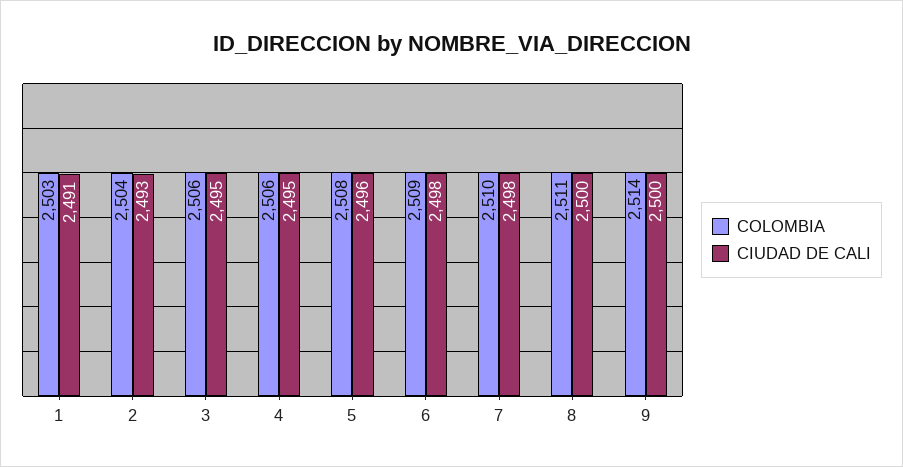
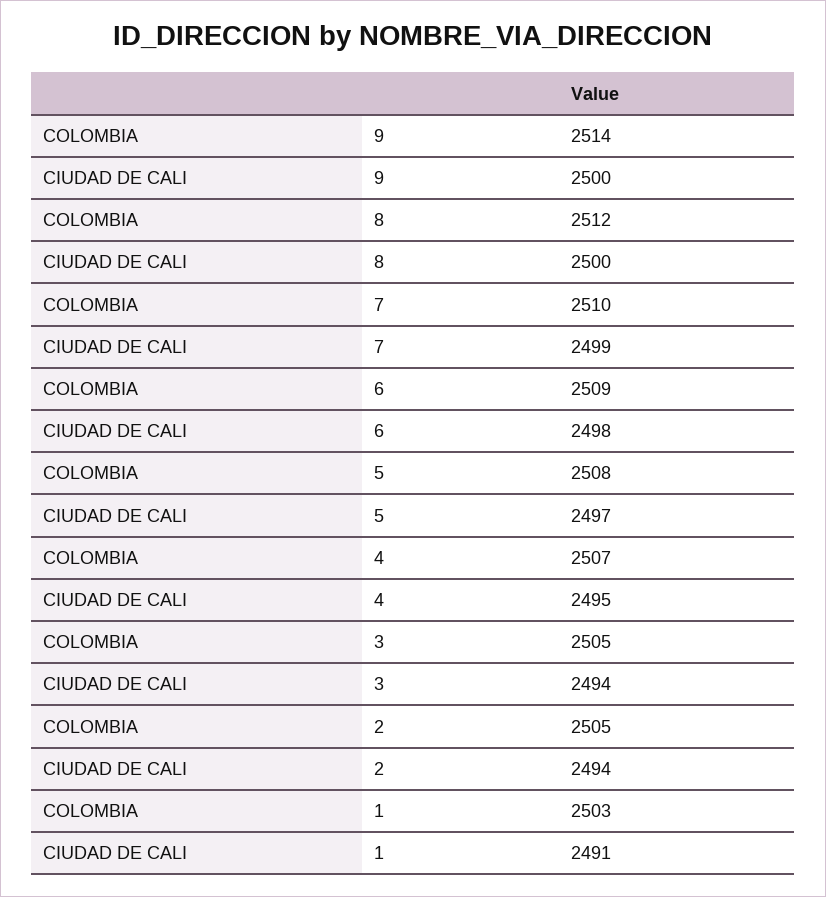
  {
    "COLOMBIA": {
      "1": 2503,
-     "2": 2504,
+     "2": 2505,
-     "3": 2506,
+     "3": 2505,
-     "4": 2506,
+     "4": 2507,
      "5": 2508,
      "6": 2509,
      "7": 2510,
-     "8": 2511,
+     "8": 2512,
      "9": 2514
    },
    "CIUDAD DE CALI": {
      "1": 2491,
-     "2": 2493,
+     "2": 2494,
-     "3": 2495,
+     "3": 2494,
      "4": 2495,
-     "5": 2496,
+     "5": 2497,
      "6": 2498,
-     "7": 2498,
+     "7": 2499,
      "8": 2500,
      "9": 2500
    }
  }

